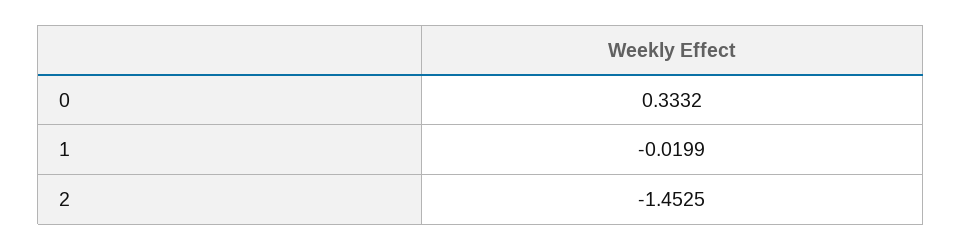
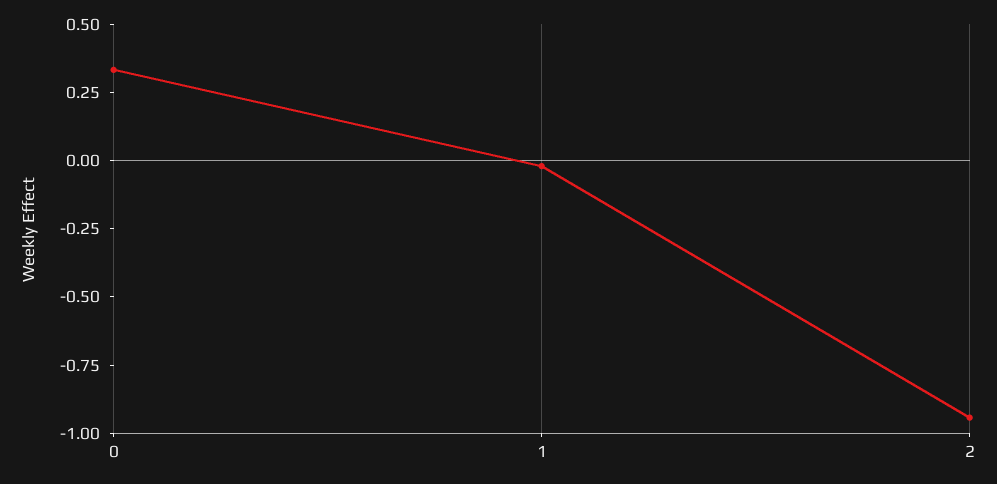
  {
    "0": 0.3332,
    "1": -0.0199,
-   "2": -1.4525
+   "2": -0.95
  }

